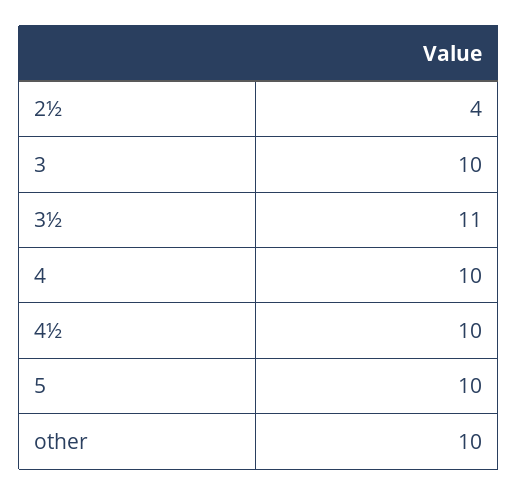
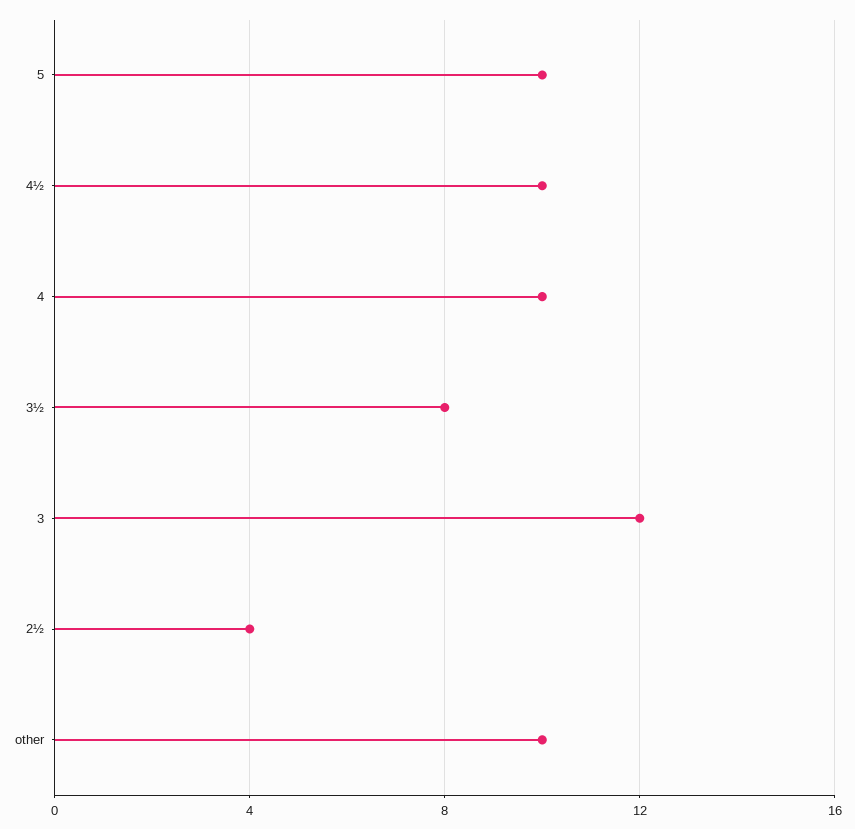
  {
    "2½": 4,
-   "3": 10,
+   "3": 12,
-   "3½": 11,
+   "3½": 8,
    "4": 10,
    "4½": 10,
    "5": 10,
    "other": 10
  }

